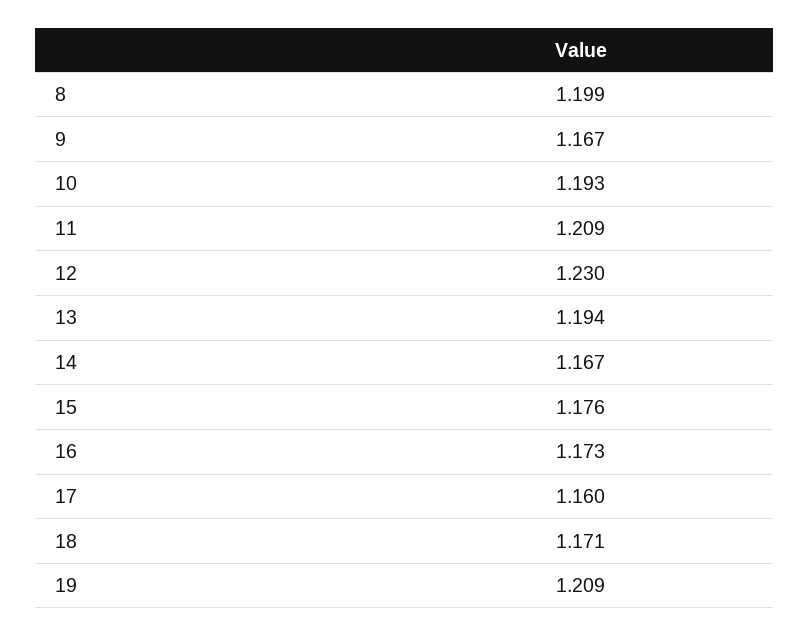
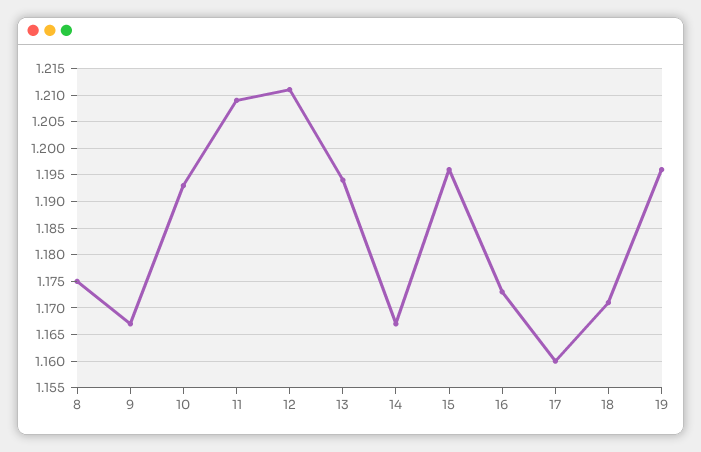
  {
-   "8": 1.199,
+   "8": 1.175,
    "9": 1.167,
    "10": 1.193,
    "11": 1.209,
-   "12": 1.23,
+   "12": 1.21,
    "13": 1.194,
    "14": 1.167,
-   "15": 1.176,
+   "15": 1.195,
    "16": 1.173,
    "17": 1.16,
    "18": 1.171,
-   "19": 1.209
+   "19": 1.195
  }

